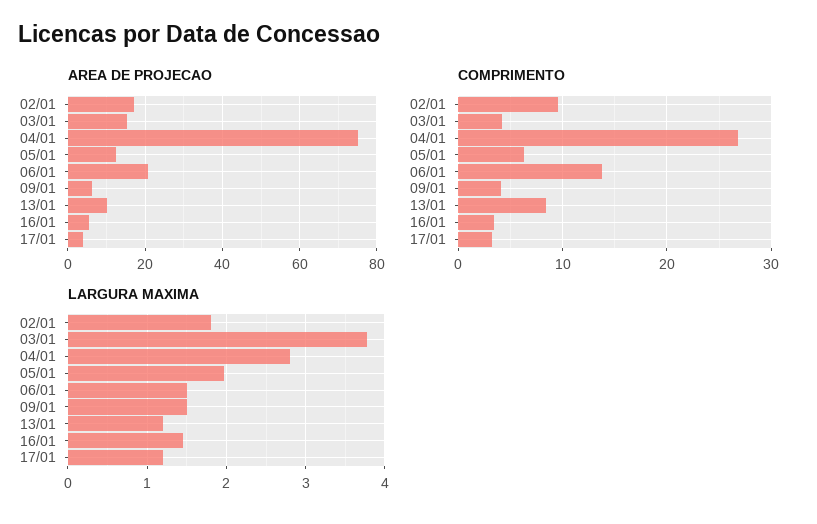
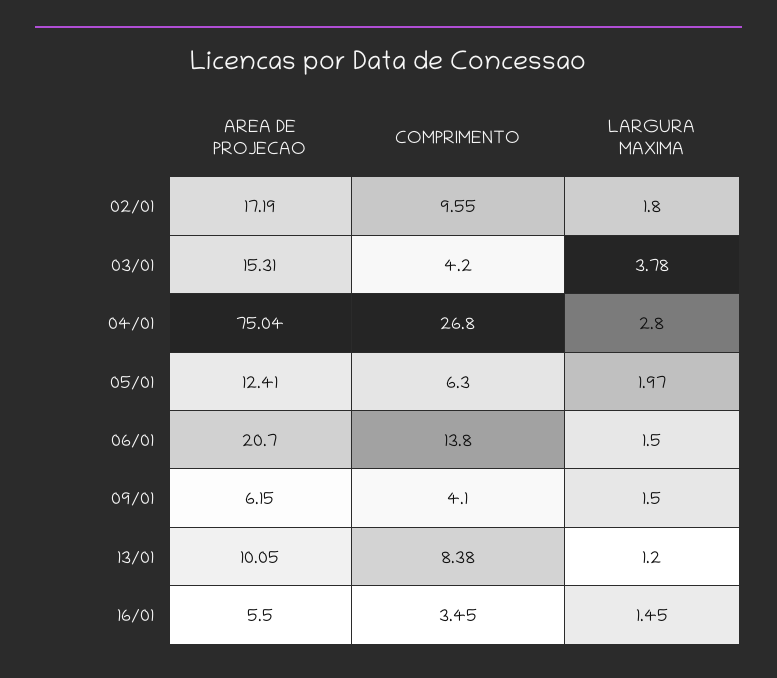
  {
    "AREA DE PROJECAO": {
      "02/01": 17.19,
      "03/01": 15.31,
      "04/01": 75.04,
      "05/01": 12.41,
      "06/01": 20.7,
      "09/01": 6.15,
      "13/01": 10.05,
-     "16/01": 5.5,
+     "16/01": 5.5
-     "17/01": 4
    },
    "COMPRIMENTO": {
      "02/01": 9.55,
      "03/01": 4.2,
      "04/01": 26.8,
      "05/01": 6.3,
      "06/01": 13.8,
      "09/01": 4.1,
      "13/01": 8.38,
-     "16/01": 3.45,
+     "16/01": 3.45
-     "17/01": 3
    },
    "LARGURA MAXIMA": {
      "02/01": 1.8,
      "03/01": 3.78,
      "04/01": 2.8,
      "05/01": 1.97,
      "06/01": 1.5,
      "09/01": 1.5,
      "13/01": 1.2,
-     "16/01": 1.45,
+     "16/01": 1.45
-     "17/01": 1.2
    }
  }

